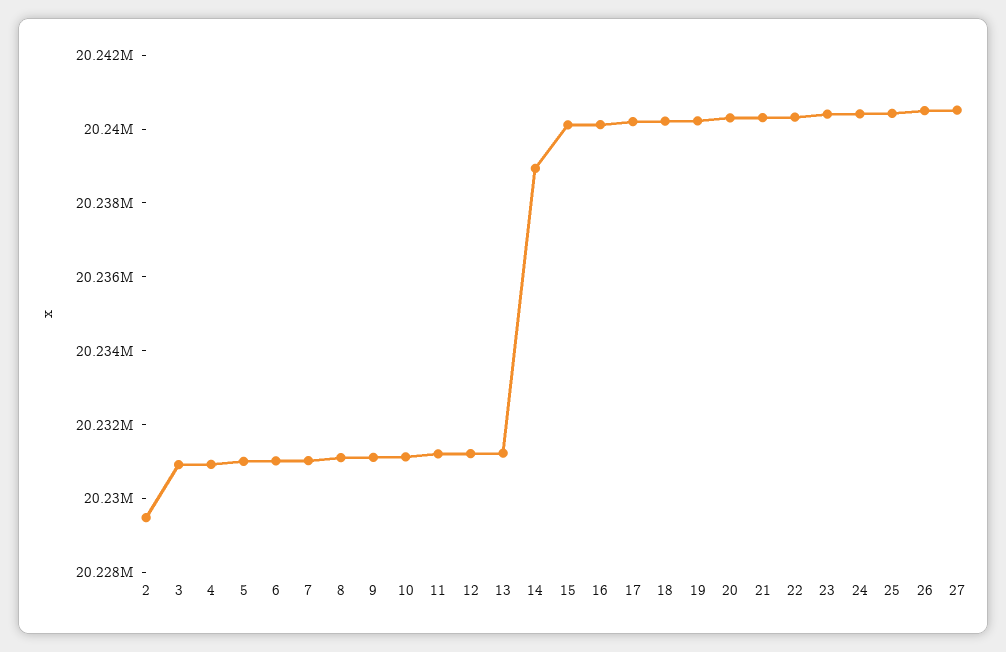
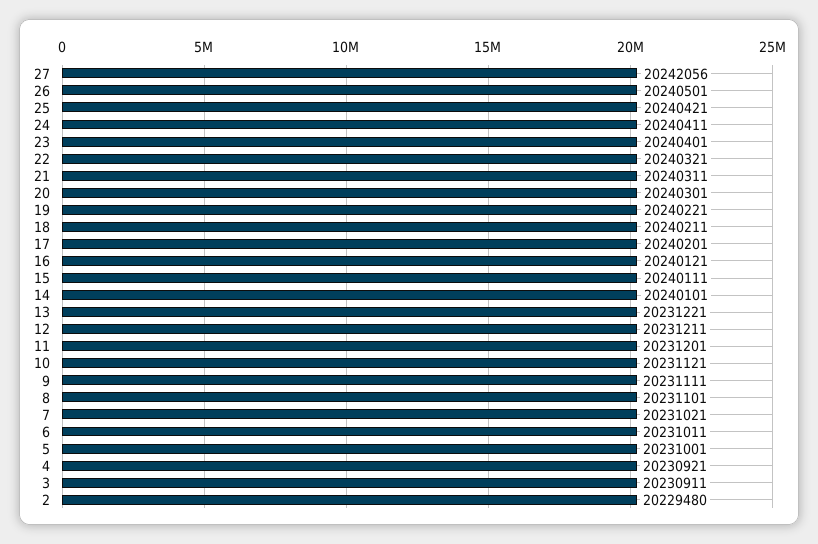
  {
    "2": 20229480,
    "3": 20230911,
    "4": 20230921,
    "5": 20231001,
    "6": 20231011,
    "7": 20231021,
    "8": 20231101,
    "9": 20231111,
    "10": 20231121,
    "11": 20231201,
    "12": 20231211,
    "13": 20231221,
-   "14": 20239000,
+   "14": 20240101,
    "15": 20240111,
    "16": 20240121,
    "17": 20240201,
    "18": 20240211,
    "19": 20240221,
    "20": 20240301,
    "21": 20240311,
    "22": 20240321,
    "23": 20240401,
    "24": 20240411,
    "25": 20240421,
    "26": 20240501,
-   "27": 20240500
+   "27": 20242056
  }

